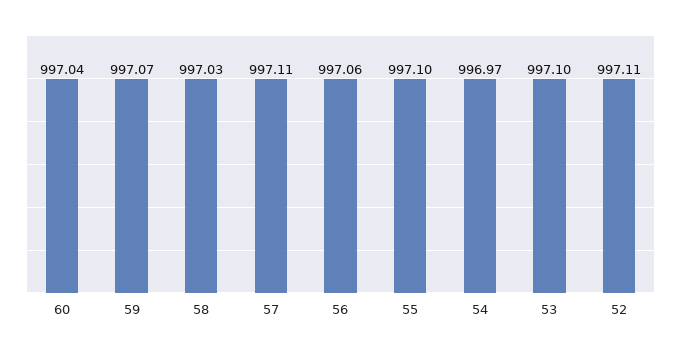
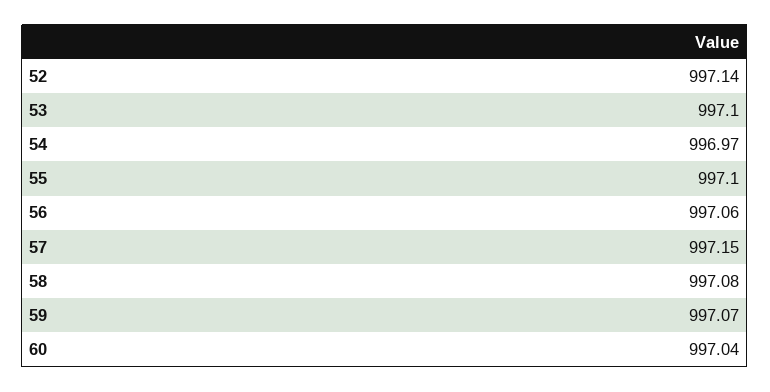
  {
    "60": 997.04,
    "59": 997.07,
-   "58": 997.03,
+   "58": 997.08,
-   "57": 997.11,
+   "57": 997.15,
    "56": 997.06,
    "55": 997.1,
    "54": 996.97,
    "53": 997.1,
-   "52": 997.11
+   "52": 997.14
  }

